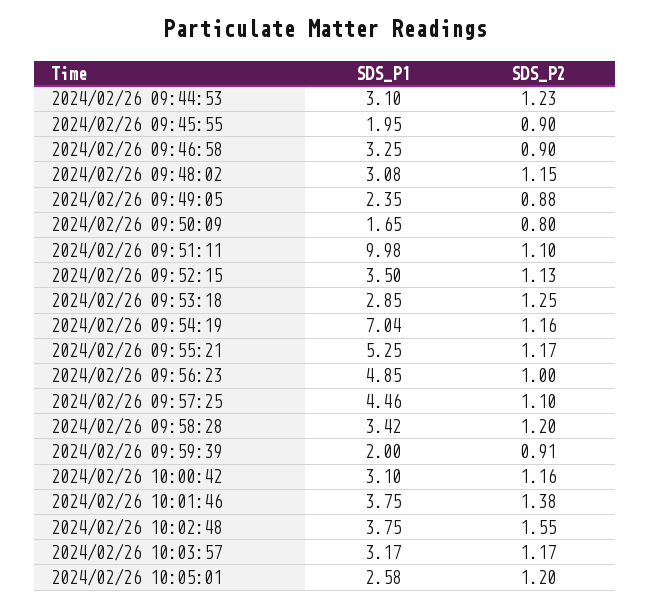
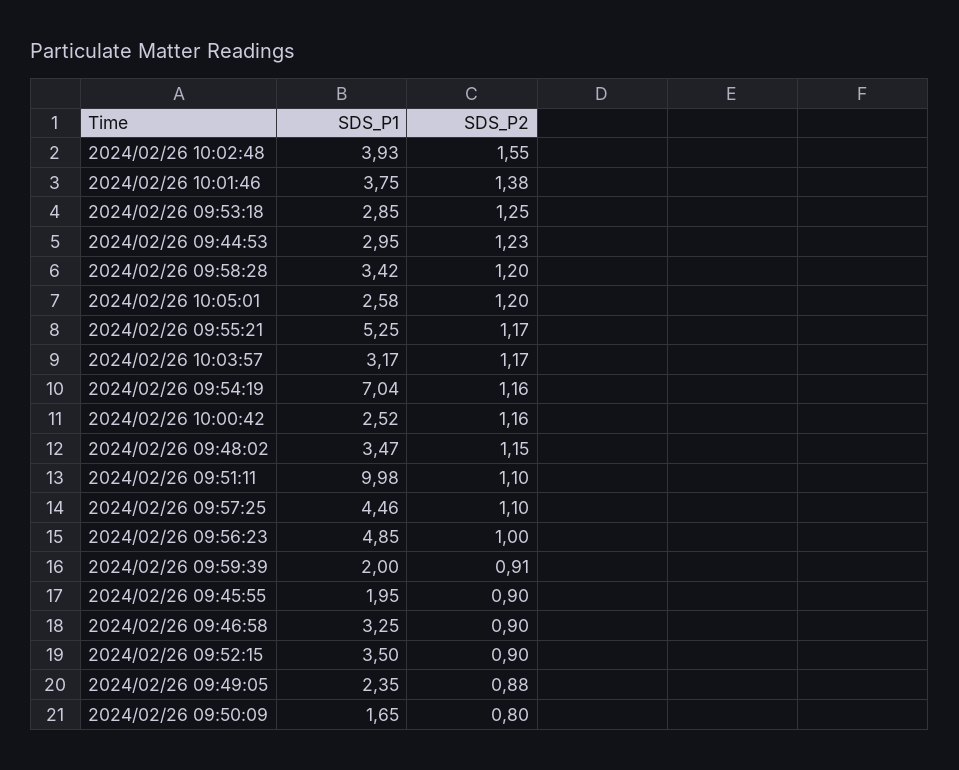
  {
    "SDS_P1": {
-     "2024/02/26 09:44:53": 3.1,
+     "2024/02/26 09:44:53": 2.95,
      "2024/02/26 09:45:55": 1.95,
      "2024/02/26 09:46:58": 3.25,
-     "2024/02/26 09:48:02": 3.08,
+     "2024/02/26 09:48:02": 3.47,
      "2024/02/26 09:49:05": 2.35,
      "2024/02/26 09:50:09": 1.65,
      "2024/02/26 09:51:11": 9.98,
      "2024/02/26 09:52:15": 3.5,
      "2024/02/26 09:53:18": 2.85,
      "2024/02/26 09:54:19": 7.04,
      "2024/02/26 09:55:21": 5.25,
      "2024/02/26 09:56:23": 4.85,
      "2024/02/26 09:57:25": 4.46,
      "2024/02/26 09:58:28": 3.42,
      "2024/02/26 09:59:39": 2,
-     "2024/02/26 10:00:42": 3.1,
+     "2024/02/26 10:00:42": 2.52,
      "2024/02/26 10:01:46": 3.75,
-     "2024/02/26 10:02:48": 3.75,
+     "2024/02/26 10:02:48": 3.93,
      "2024/02/26 10:03:57": 3.17,
      "2024/02/26 10:05:01": 2.58
    },
    "SDS_P2": {
      "2024/02/26 09:44:53": 1.23,
      "2024/02/26 09:45:55": 0.9,
      "2024/02/26 09:46:58": 0.9,
      "2024/02/26 09:48:02": 1.15,
      "2024/02/26 09:49:05": 0.88,
      "2024/02/26 09:50:09": 0.8,
      "2024/02/26 09:51:11": 1.1,
-     "2024/02/26 09:52:15": 1.13,
+     "2024/02/26 09:52:15": 0.9,
      "2024/02/26 09:53:18": 1.25,
      "2024/02/26 09:54:19": 1.16,
      "2024/02/26 09:55:21": 1.17,
      "2024/02/26 09:56:23": 1,
      "2024/02/26 09:57:25": 1.1,
      "2024/02/26 09:58:28": 1.2,
      "2024/02/26 09:59:39": 0.91,
      "2024/02/26 10:00:42": 1.16,
      "2024/02/26 10:01:46": 1.38,
      "2024/02/26 10:02:48": 1.55,
      "2024/02/26 10:03:57": 1.17,
      "2024/02/26 10:05:01": 1.2
    }
  }

